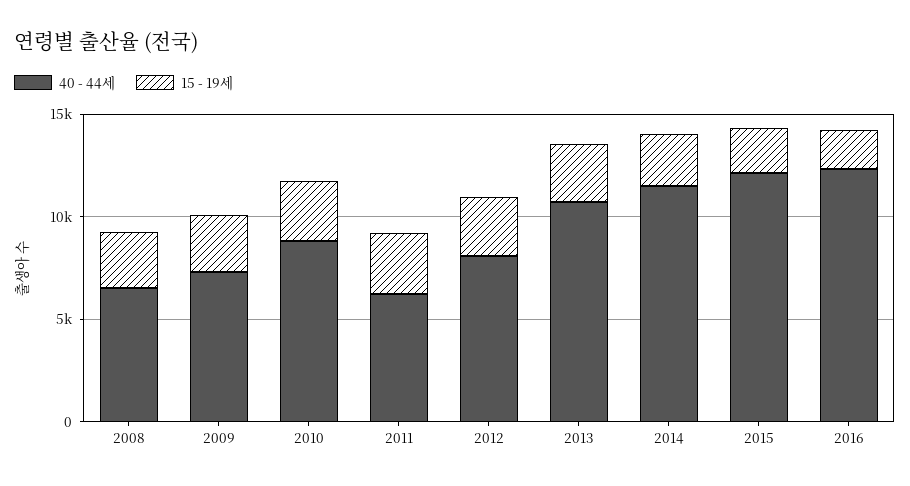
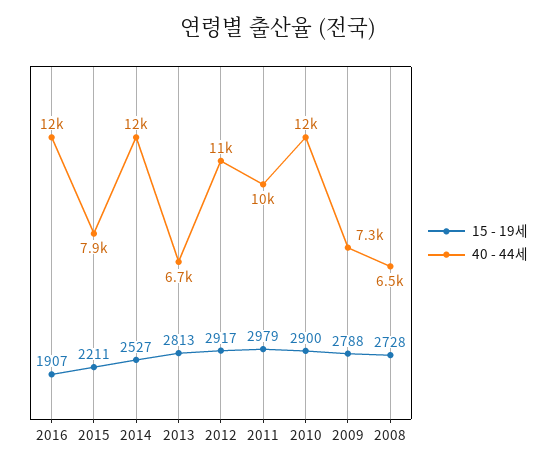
  {
    "40 - 44세": {
      "2008": 6500,
      "2009": 7300,
-     "2010": 9000,
+     "2010": 12000,
-     "2011": 6000,
+     "2011": 10000,
-     "2012": 8000,
+     "2012": 11000,
-     "2013": 11000,
+     "2013": 6700,
      "2014": 12000,
-     "2015": 12000,
+     "2015": 7900,
      "2016": 12000
    },
    "15 - 19세": {
      "2008": 2728,
      "2009": 2788,
      "2010": 2900,
      "2011": 2979,
      "2012": 2917,
      "2013": 2813,
      "2014": 2527,
      "2015": 2211,
      "2016": 1907
    }
  }

